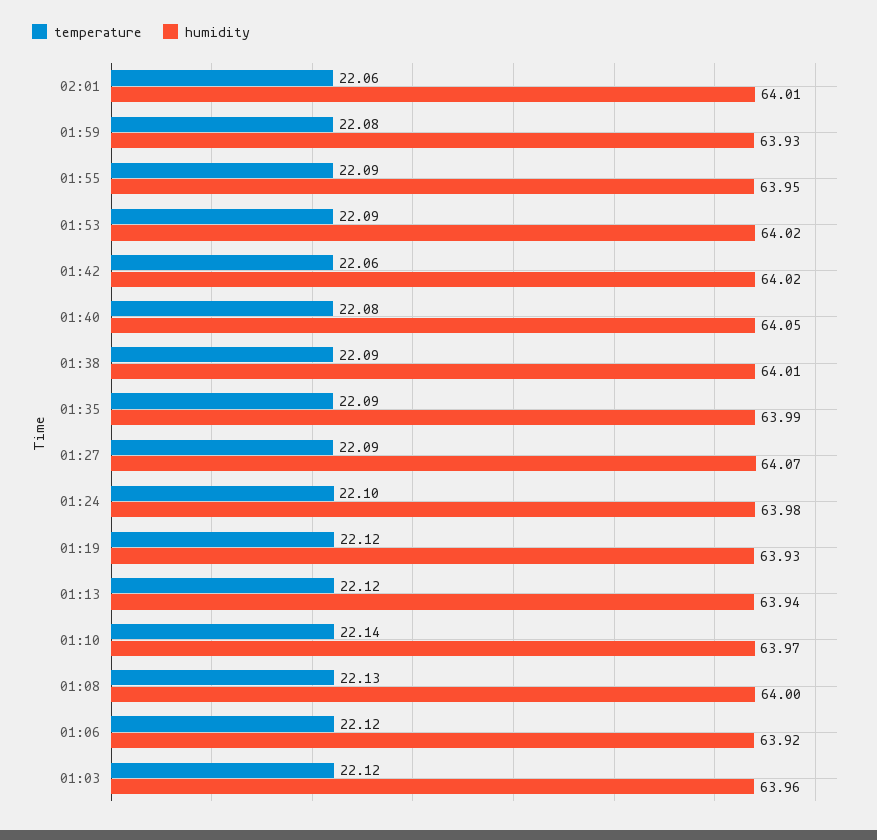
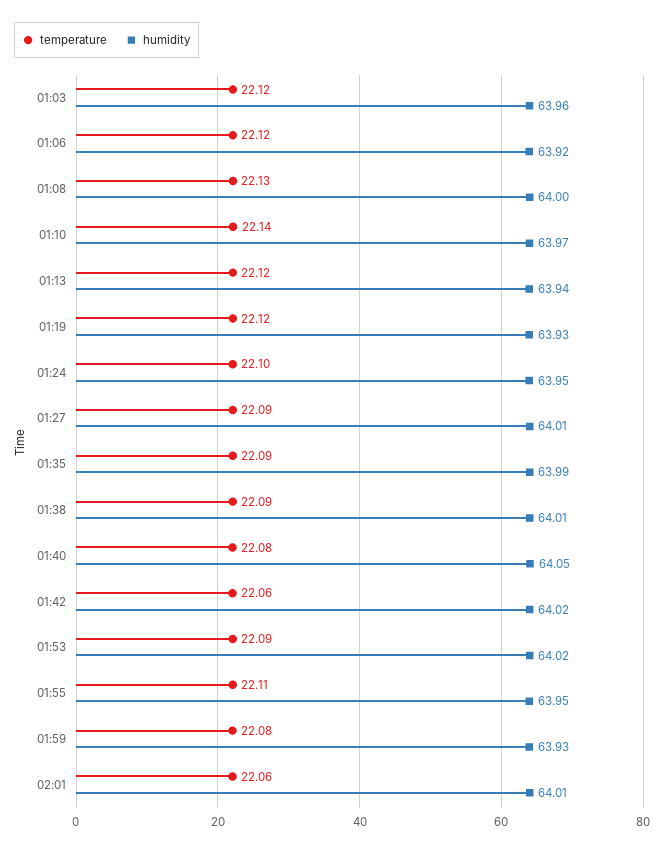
  {
    "temperature": {
      "02:01": 22.06,
      "01:59": 22.08,
-     "01:55": 22.09,
+     "01:55": 22.11,
      "01:53": 22.09,
      "01:42": 22.06,
      "01:40": 22.08,
      "01:38": 22.09,
      "01:35": 22.09,
      "01:27": 22.09,
      "01:24": 22.1,
      "01:19": 22.12,
      "01:13": 22.12,
      "01:10": 22.14,
      "01:08": 22.13,
      "01:06": 22.12,
      "01:03": 22.12
    },
    "humidity": {
      "02:01": 64.01,
      "01:59": 63.93,
      "01:55": 63.95,
      "01:53": 64.02,
      "01:42": 64.02,
      "01:40": 64.05,
      "01:38": 64.01,
      "01:35": 63.99,
-     "01:27": 64.07,
+     "01:27": 64.01,
-     "01:24": 63.98,
+     "01:24": 63.95,
      "01:19": 63.93,
      "01:13": 63.94,
      "01:10": 63.97,
      "01:08": 64,
      "01:06": 63.92,
      "01:03": 63.96
    }
  }

